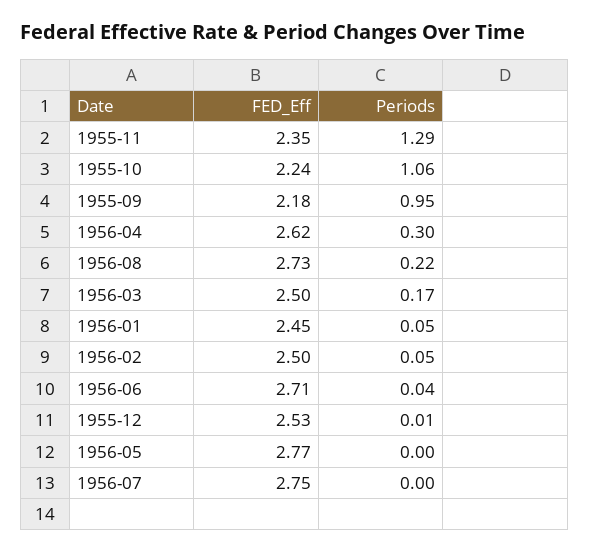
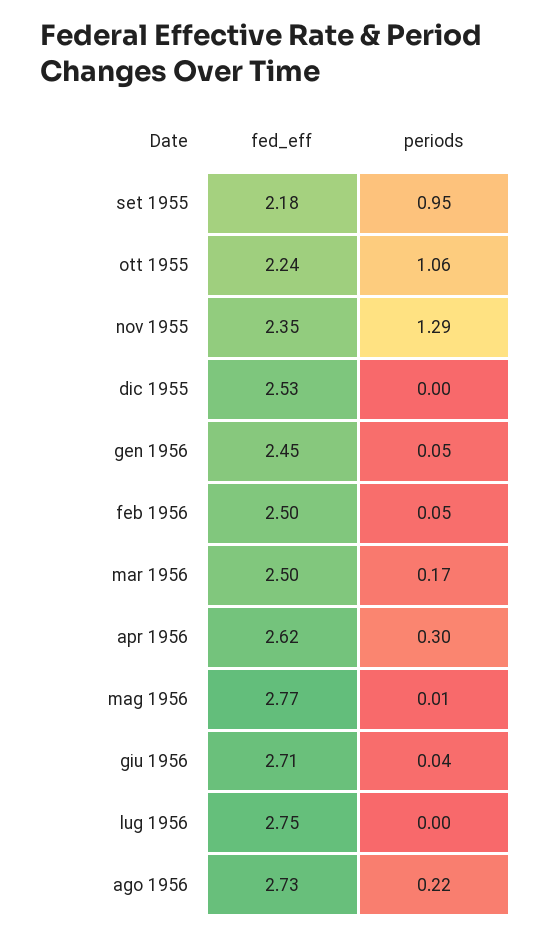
  {
    "FED_Eff": {
      "1955-11": 2.35,
      "1955-10": 2.24,
      "1955-09": 2.18,
      "1956-04": 2.62,
      "1956-08": 2.73,
      "1956-03": 2.5,
      "1956-01": 2.45,
      "1956-02": 2.5,
      "1956-06": 2.71,
      "1955-12": 2.53,
      "1956-05": 2.77,
      "1956-07": 2.75
    },
    "Periods": {
      "1955-11": 1.29,
      "1955-10": 1.06,
      "1955-09": 0.95,
      "1956-04": 0.3,
      "1956-08": 0.22,
      "1956-03": 0.17,
      "1956-01": 0.05,
      "1956-02": 0.05,
      "1956-06": 0.04,
-     "1955-12": 0.01,
+     "1955-12": 0,
-     "1956-05": 0,
+     "1956-05": 0.01,
      "1956-07": 0
    }
  }

